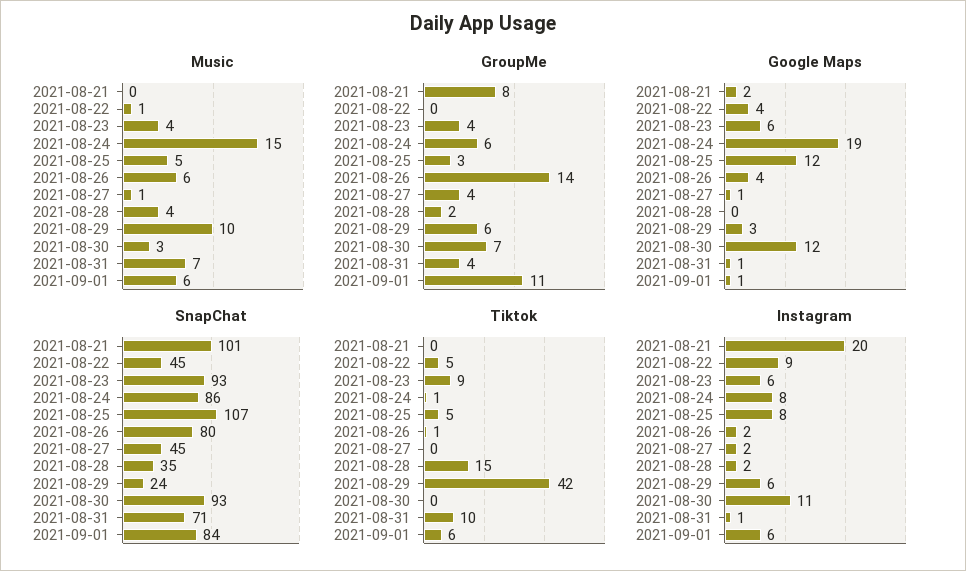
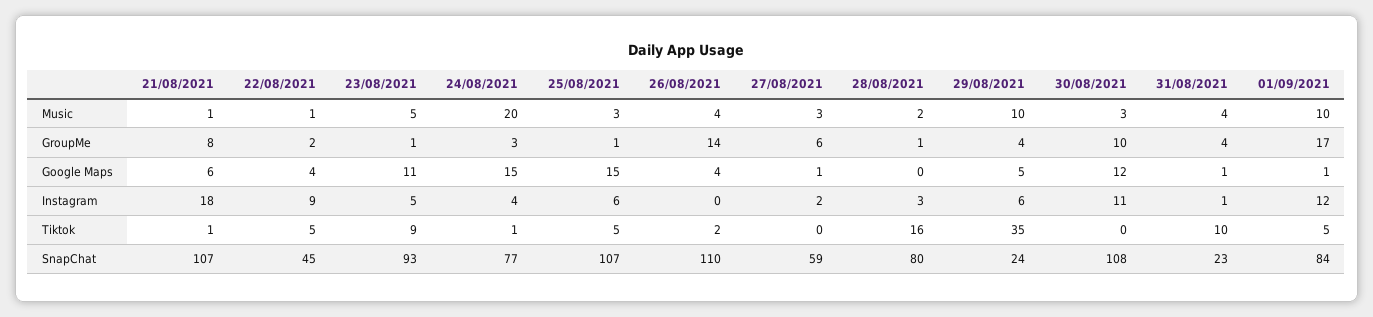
  {
    "Music": {
-     "2021-08-21": 0,
+     "2021-08-21": 1,
      "2021-08-22": 1,
-     "2021-08-23": 4,
+     "2021-08-23": 5,
-     "2021-08-24": 15,
+     "2021-08-24": 20,
-     "2021-08-25": 5,
+     "2021-08-25": 3,
-     "2021-08-26": 6,
+     "2021-08-26": 4,
-     "2021-08-27": 1,
+     "2021-08-27": 3,
-     "2021-08-28": 4,
+     "2021-08-28": 2,
      "2021-08-29": 10,
      "2021-08-30": 3,
-     "2021-08-31": 7,
+     "2021-08-31": 4,
-     "2021-09-01": 6
+     "2021-09-01": 10
    },
    "GroupMe": {
      "2021-08-21": 8,
-     "2021-08-22": 0,
+     "2021-08-22": 2,
-     "2021-08-23": 4,
+     "2021-08-23": 1,
-     "2021-08-24": 6,
+     "2021-08-24": 3,
-     "2021-08-25": 3,
+     "2021-08-25": 1,
      "2021-08-26": 14,
-     "2021-08-27": 4,
+     "2021-08-27": 6,
-     "2021-08-28": 2,
+     "2021-08-28": 1,
-     "2021-08-29": 6,
+     "2021-08-29": 4,
-     "2021-08-30": 7,
+     "2021-08-30": 10,
      "2021-08-31": 4,
-     "2021-09-01": 11
+     "2021-09-01": 17
    },
    "Google Maps": {
-     "2021-08-21": 2,
+     "2021-08-21": 6,
      "2021-08-22": 4,
-     "2021-08-23": 6,
+     "2021-08-23": 11,
-     "2021-08-24": 19,
+     "2021-08-24": 15,
-     "2021-08-25": 12,
+     "2021-08-25": 15,
      "2021-08-26": 4,
      "2021-08-27": 1,
      "2021-08-28": 0,
-     "2021-08-29": 3,
+     "2021-08-29": 5,
      "2021-08-30": 12,
      "2021-08-31": 1,
      "2021-09-01": 1
    },
    "SnapChat": {
-     "2021-08-21": 101,
+     "2021-08-21": 107,
      "2021-08-22": 45,
      "2021-08-23": 93,
-     "2021-08-24": 86,
+     "2021-08-24": 77,
      "2021-08-25": 107,
-     "2021-08-26": 80,
+     "2021-08-26": 110,
-     "2021-08-27": 45,
+     "2021-08-27": 59,
-     "2021-08-28": 35,
+     "2021-08-28": 80,
      "2021-08-29": 24,
-     "2021-08-30": 93,
+     "2021-08-30": 108,
-     "2021-08-31": 71,
+     "2021-08-31": 23,
      "2021-09-01": 84
    },
    "Tiktok": {
-     "2021-08-21": 0,
+     "2021-08-21": 1,
      "2021-08-22": 5,
      "2021-08-23": 9,
      "2021-08-24": 1,
      "2021-08-25": 5,
-     "2021-08-26": 1,
+     "2021-08-26": 2,
      "2021-08-27": 0,
-     "2021-08-28": 15,
+     "2021-08-28": 16,
-     "2021-08-29": 42,
+     "2021-08-29": 35,
      "2021-08-30": 0,
      "2021-08-31": 10,
-     "2021-09-01": 6
+     "2021-09-01": 5
    },
    "Instagram": {
-     "2021-08-21": 20,
+     "2021-08-21": 18,
      "2021-08-22": 9,
-     "2021-08-23": 6,
+     "2021-08-23": 5,
-     "2021-08-24": 8,
+     "2021-08-24": 4,
-     "2021-08-25": 8,
+     "2021-08-25": 6,
-     "2021-08-26": 2,
+     "2021-08-26": 0,
      "2021-08-27": 2,
-     "2021-08-28": 2,
+     "2021-08-28": 3,
      "2021-08-29": 6,
      "2021-08-30": 11,
      "2021-08-31": 1,
-     "2021-09-01": 6
+     "2021-09-01": 12
    }
  }

